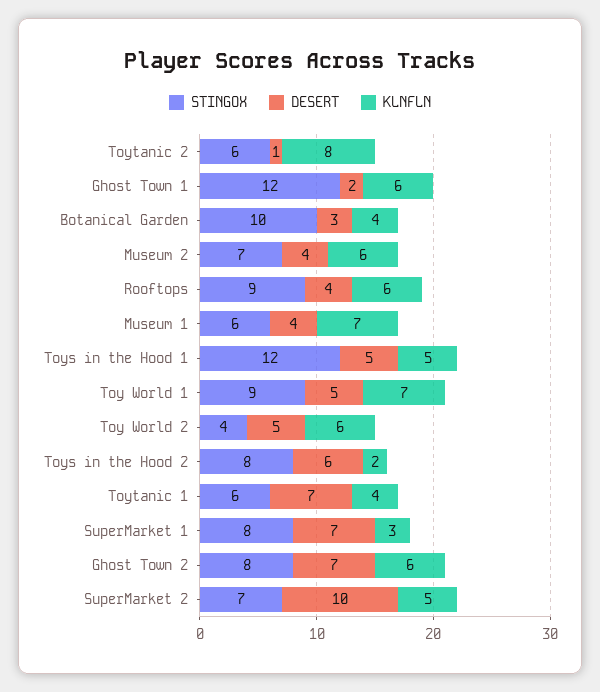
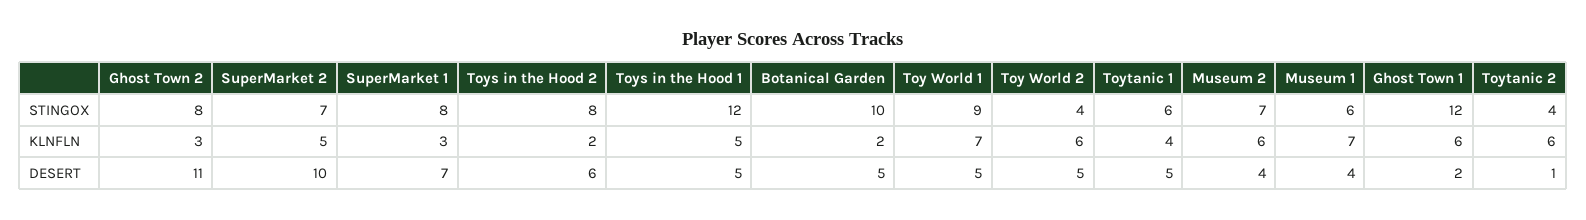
  {
    "STINGOX": {
-     "Toytanic 2": 6,
+     "Toytanic 2": 4,
      "Ghost Town 1": 12,
      "Botanical Garden": 10,
      "Museum 2": 7,
-     "Rooftops": 9,
      "Museum 1": 6,
      "Toys in the Hood 1": 12,
      "Toy World 1": 9,
      "Toy World 2": 4,
      "Toys in the Hood 2": 8,
      "Toytanic 1": 6,
      "SuperMarket 1": 8,
      "Ghost Town 2": 8,
      "SuperMarket 2": 7
    },
    "DESERT": {
      "Toytanic 2": 1,
      "Ghost Town 1": 2,
-     "Botanical Garden": 3,
+     "Botanical Garden": 5,
      "Museum 2": 4,
-     "Rooftops": 4,
      "Museum 1": 4,
      "Toys in the Hood 1": 5,
      "Toy World 1": 5,
      "Toy World 2": 5,
      "Toys in the Hood 2": 6,
-     "Toytanic 1": 7,
+     "Toytanic 1": 5,
      "SuperMarket 1": 7,
-     "Ghost Town 2": 7,
+     "Ghost Town 2": 11,
      "SuperMarket 2": 10
    },
    "KLNFLN": {
-     "Toytanic 2": 8,
+     "Toytanic 2": 6,
      "Ghost Town 1": 6,
-     "Botanical Garden": 4,
+     "Botanical Garden": 2,
      "Museum 2": 6,
-     "Rooftops": 6,
      "Museum 1": 7,
      "Toys in the Hood 1": 5,
      "Toy World 1": 7,
      "Toy World 2": 6,
      "Toys in the Hood 2": 2,
      "Toytanic 1": 4,
      "SuperMarket 1": 3,
-     "Ghost Town 2": 6,
+     "Ghost Town 2": 3,
      "SuperMarket 2": 5
    }
  }

